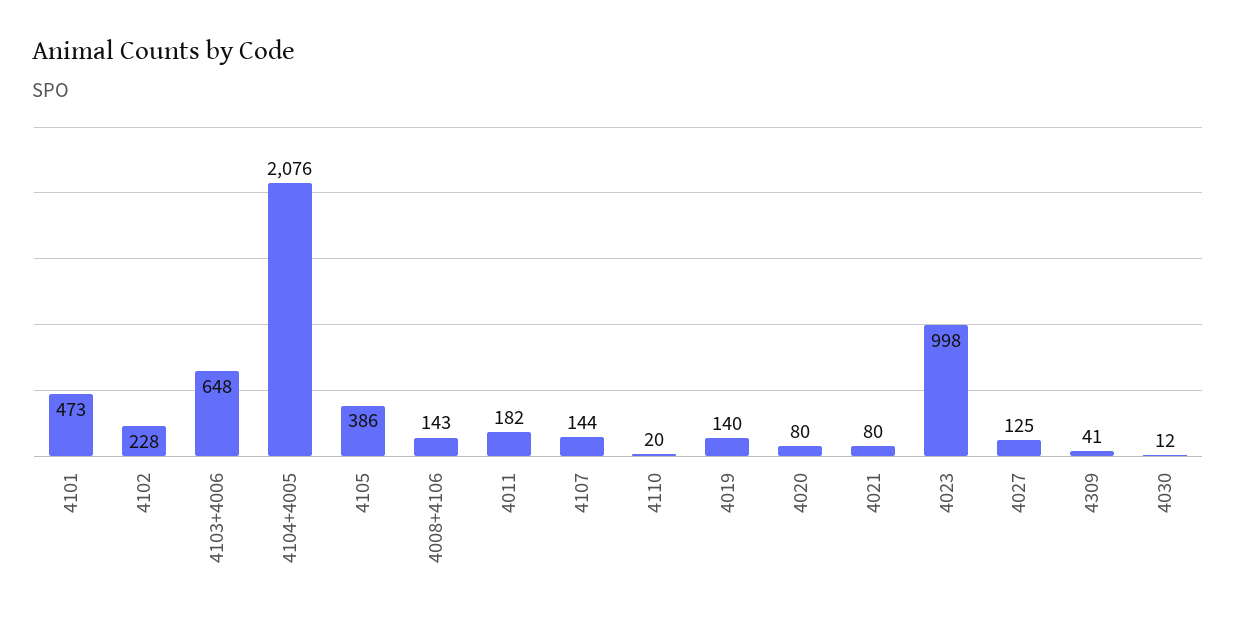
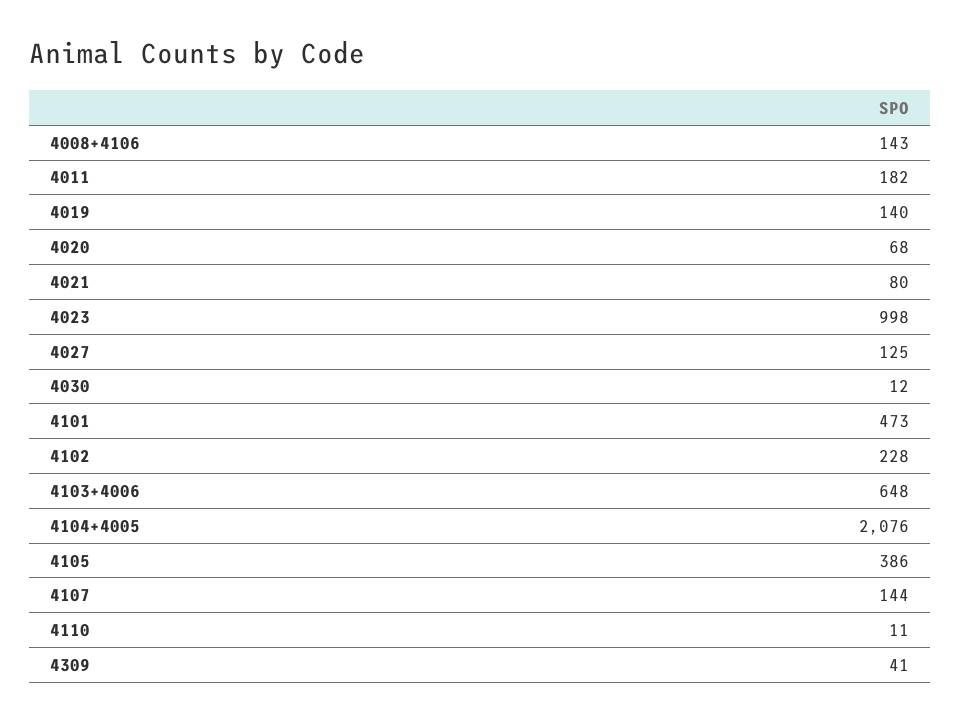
  {
    "4101": 473,
    "4102": 228,
    "4103+4006": 648,
    "4104+4005": 2076,
    "4105": 386,
    "4008+4106": 143,
    "4011": 182,
    "4107": 144,
-   "4110": 20,
+   "4110": 11,
    "4019": 140,
-   "4020": 80,
+   "4020": 68,
    "4021": 80,
    "4023": 998,
    "4027": 125,
    "4309": 41,
    "4030": 12
  }

